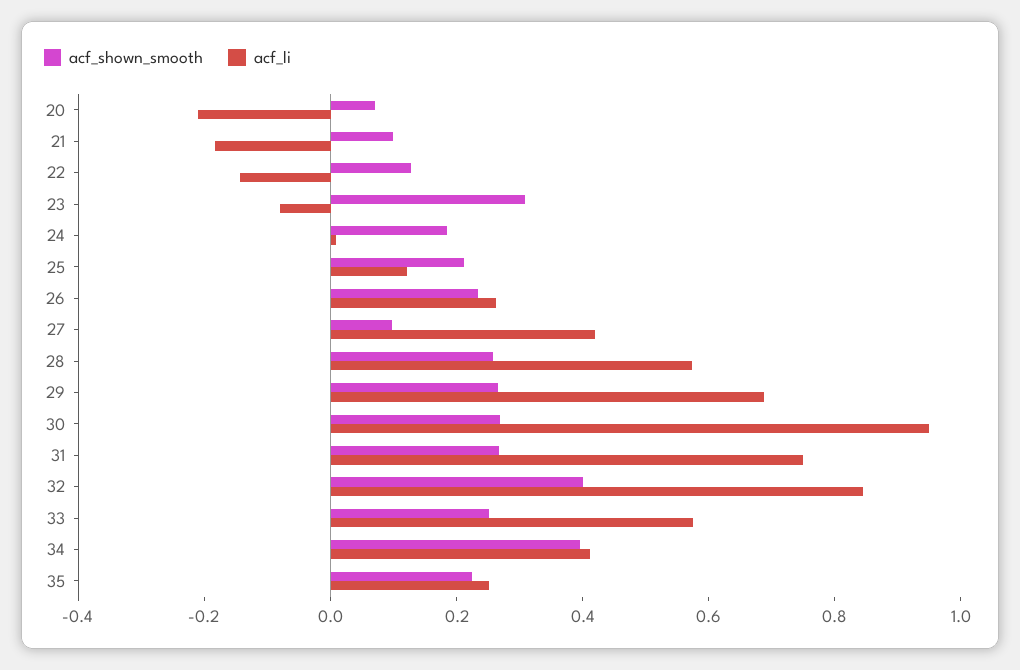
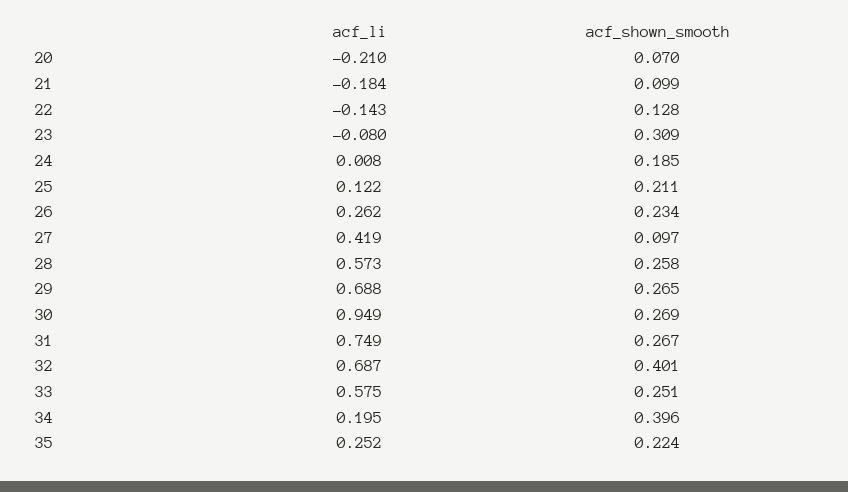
  {
    "acf_shown_smooth": {
      "20": 0.07,
      "21": 0.099,
      "22": 0.128,
      "23": 0.309,
      "24": 0.185,
      "25": 0.211,
      "26": 0.234,
      "27": 0.097,
      "28": 0.258,
      "29": 0.265,
      "30": 0.269,
      "31": 0.267,
      "32": 0.401,
      "33": 0.251,
      "34": 0.396,
      "35": 0.224
    },
    "acf_li": {
      "20": -0.21,
      "21": -0.184,
      "22": -0.143,
      "23": -0.08,
      "24": 0.008,
      "25": 0.122,
      "26": 0.262,
      "27": 0.419,
      "28": 0.573,
      "29": 0.688,
      "30": 0.949,
      "31": 0.749,
-     "32": 0.85,
+     "32": 0.687,
      "33": 0.575,
-     "34": 0.4,
+     "34": 0.195,
      "35": 0.252
    }
  }

